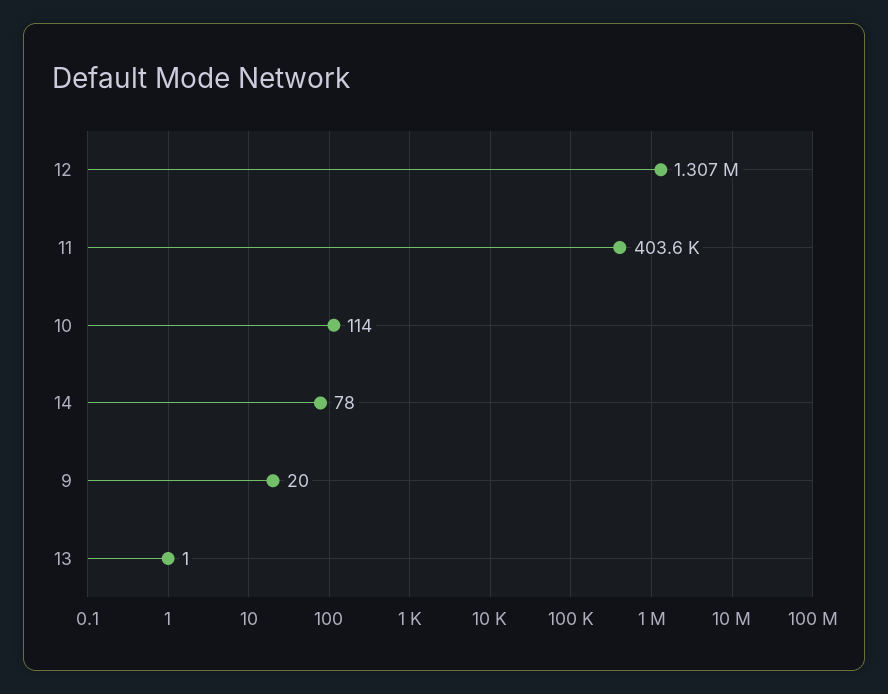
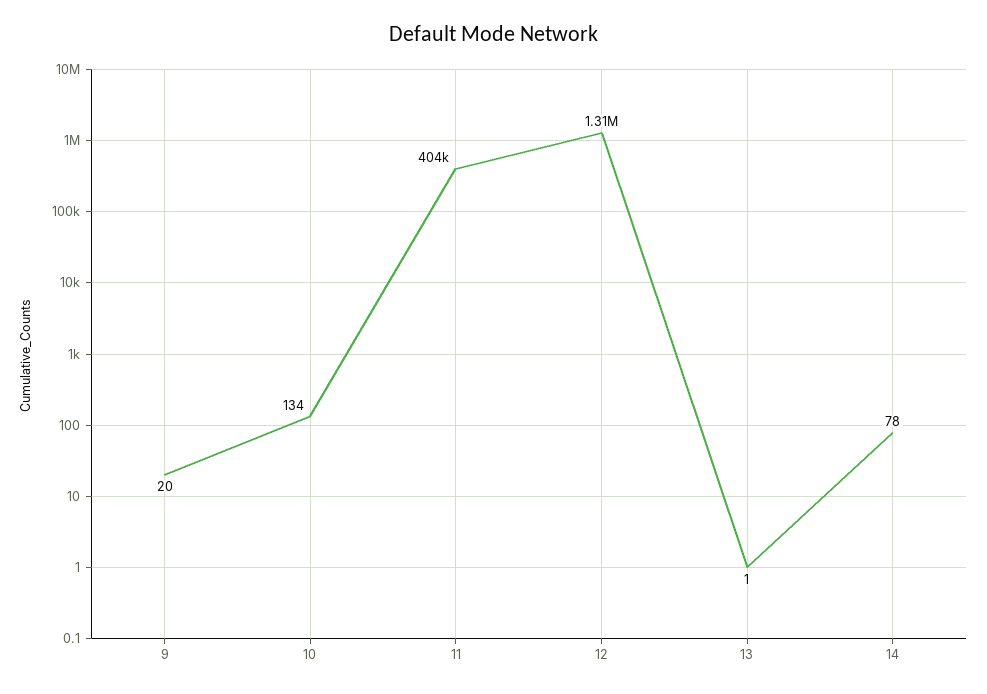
  {
    "12": 1307000,
    "11": 403600,
-   "10": 114,
+   "10": 134,
    "14": 78,
    "9": 20,
    "13": 1
  }

